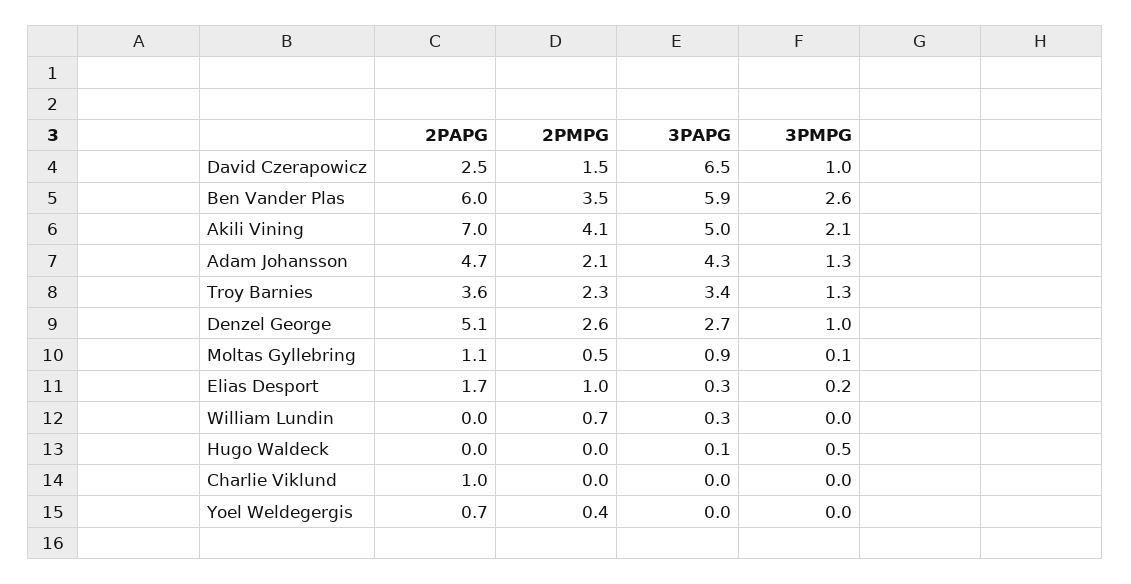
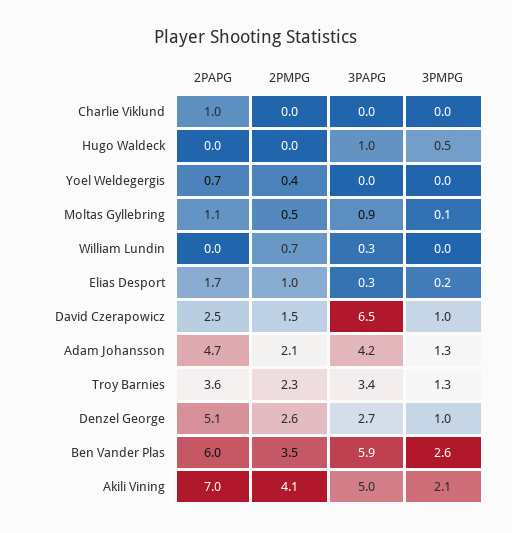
  {
    "2PAPG": {
      "David Czerapowicz": 2.5,
      "Ben Vander Plas": 6,
      "Akili Vining": 7,
      "Adam Johansson": 4.7,
      "Troy Barnies": 3.6,
      "Denzel George": 5.1,
      "Moltas Gyllebring": 1.1,
      "Elias Desport": 1.7,
      "William Lundin": 0,
      "Hugo Waldeck": 0,
      "Charlie Viklund": 1,
      "Yoel Weldegergis": 0.7
    },
    "2PMPG": {
      "David Czerapowicz": 1.5,
      "Ben Vander Plas": 3.5,
      "Akili Vining": 4.1,
      "Adam Johansson": 2.1,
      "Troy Barnies": 2.3,
      "Denzel George": 2.6,
      "Moltas Gyllebring": 0.5,
      "Elias Desport": 1,
      "William Lundin": 0.7,
      "Hugo Waldeck": 0,
      "Charlie Viklund": 0,
      "Yoel Weldegergis": 0.4
    },
    "3PAPG": {
      "David Czerapowicz": 6.5,
      "Ben Vander Plas": 5.9,
      "Akili Vining": 5,
-     "Adam Johansson": 4.3,
+     "Adam Johansson": 4.2,
      "Troy Barnies": 3.4,
      "Denzel George": 2.7,
      "Moltas Gyllebring": 0.9,
      "Elias Desport": 0.3,
      "William Lundin": 0.3,
-     "Hugo Waldeck": 0.1,
+     "Hugo Waldeck": 1,
      "Charlie Viklund": 0,
      "Yoel Weldegergis": 0
    },
    "3PMPG": {
      "David Czerapowicz": 1,
      "Ben Vander Plas": 2.6,
      "Akili Vining": 2.1,
      "Adam Johansson": 1.3,
      "Troy Barnies": 1.3,
      "Denzel George": 1,
      "Moltas Gyllebring": 0.1,
      "Elias Desport": 0.2,
      "William Lundin": 0,
      "Hugo Waldeck": 0.5,
      "Charlie Viklund": 0,
      "Yoel Weldegergis": 0
    }
  }

